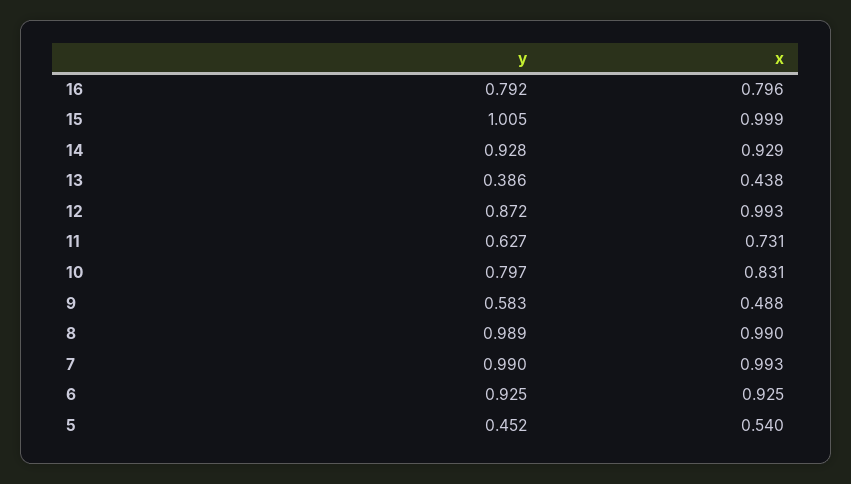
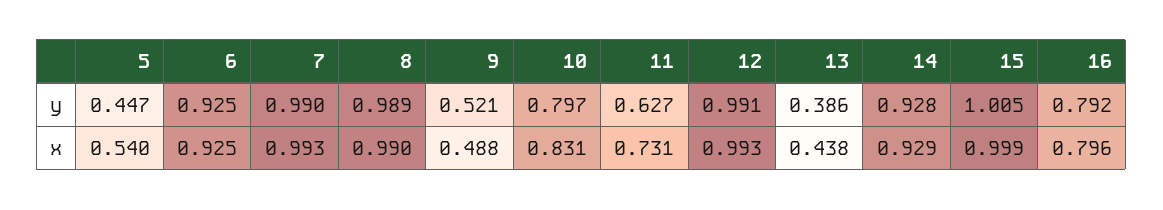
  {
    "y": {
      "16": 0.792,
      "15": 1.005,
      "14": 0.928,
      "13": 0.386,
-     "12": 0.872,
+     "12": 0.991,
      "11": 0.627,
      "10": 0.797,
-     "9": 0.583,
+     "9": 0.521,
      "8": 0.989,
      "7": 0.99,
      "6": 0.925,
-     "5": 0.452
+     "5": 0.447
    },
    "x": {
      "16": 0.796,
      "15": 0.999,
      "14": 0.929,
      "13": 0.438,
      "12": 0.993,
      "11": 0.731,
      "10": 0.831,
      "9": 0.488,
      "8": 0.99,
      "7": 0.993,
      "6": 0.925,
      "5": 0.54
    }
  }

